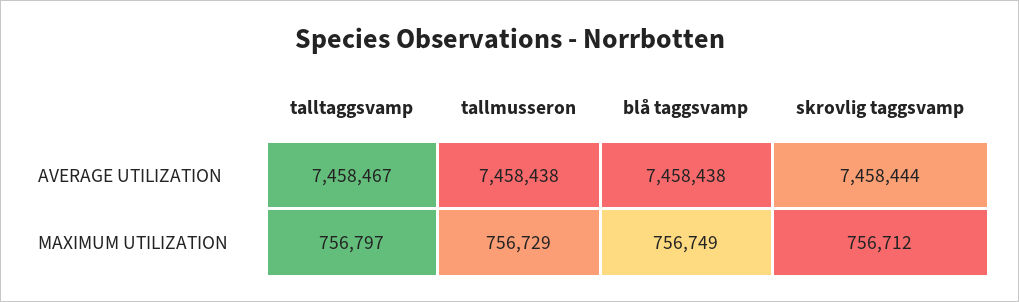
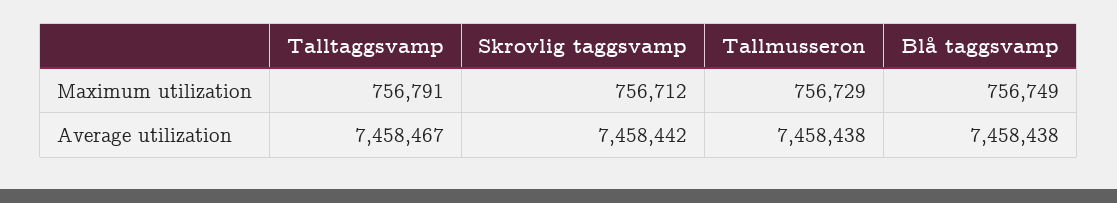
  {
    "talltaggsvamp": {
      "AVERAGE UTILIZATION": 7458467,
-     "MAXIMUM UTILIZATION": 756797
+     "MAXIMUM UTILIZATION": 756791
    },
    "tallmusseron": {
      "AVERAGE UTILIZATION": 7458438,
      "MAXIMUM UTILIZATION": 756729
    },
    "blå taggsvamp": {
      "AVERAGE UTILIZATION": 7458438,
      "MAXIMUM UTILIZATION": 756749
    },
    "skrovlig taggsvamp": {
-     "AVERAGE UTILIZATION": 7458444,
+     "AVERAGE UTILIZATION": 7458442,
      "MAXIMUM UTILIZATION": 756712
    }
  }

